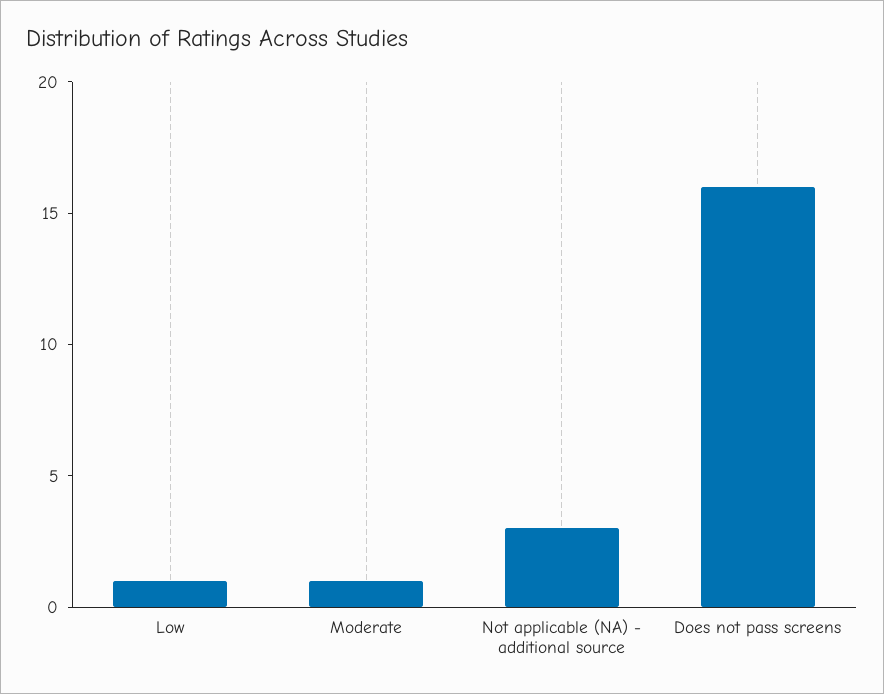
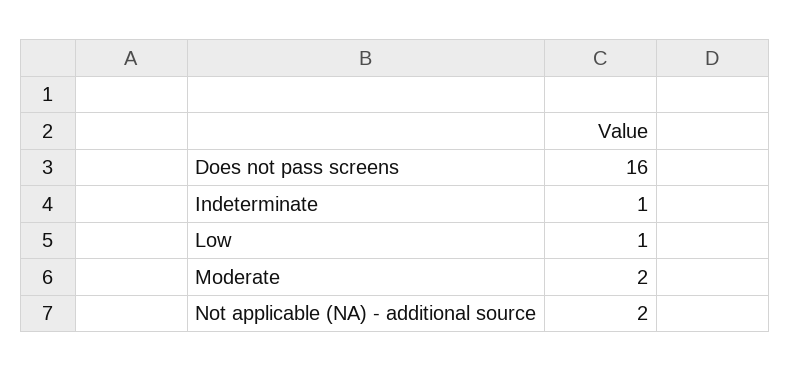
  {
    "Low": 1,
-   "Moderate": 1,
+   "Moderate": 2,
-   "Not applicable (NA) - additional source": 3,
+   "Not applicable (NA) - additional source": 2,
-   "Does not pass screens": 16
+   "Does not pass screens": 16,
+   "Indeterminate": 1
  }

